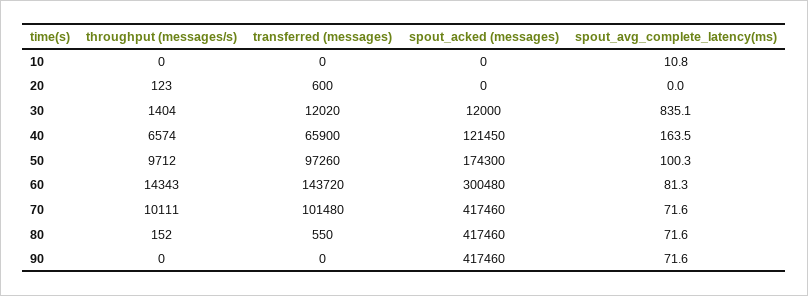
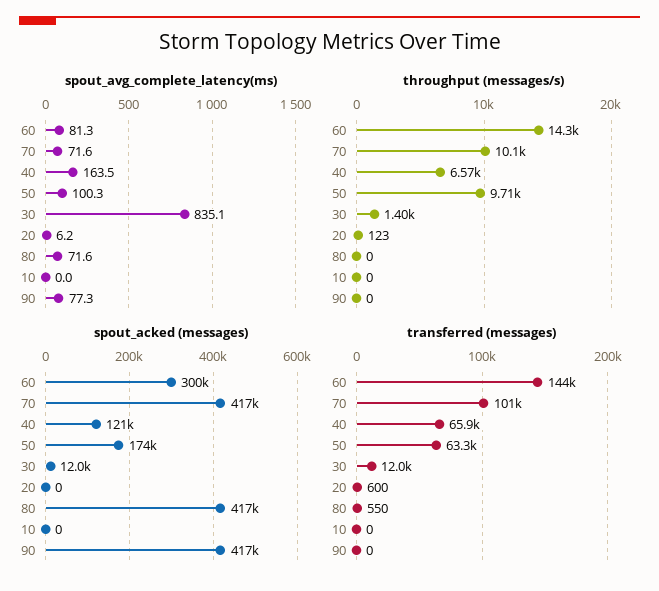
  {
    "throughput (messages/s)": {
      "10": 0,
      "20": 123,
      "30": 1404,
      "40": 6574,
      "50": 9712,
      "60": 14343,
      "70": 10111,
-     "80": 152,
+     "80": 0,
      "90": 0
    },
    "transferred (messages)": {
      "10": 0,
      "20": 600,
      "30": 12020,
      "40": 65900,
-     "50": 97260,
+     "50": 63300,
      "60": 143720,
      "70": 101480,
      "80": 550,
      "90": 0
    },
    "spout_acked (messages)": {
      "10": 0,
      "20": 0,
      "30": 12000,
      "40": 121450,
      "50": 174300,
      "60": 300480,
      "70": 417460,
      "80": 417460,
      "90": 417460
    },
    "spout_avg_complete_latency(ms)": {
-     "10": 10.8,
+     "10": 0,
-     "20": 0,
+     "20": 6.2,
      "30": 835.1,
      "40": 163.5,
      "50": 100.3,
      "60": 81.3,
      "70": 71.6,
      "80": 71.6,
-     "90": 71.6
+     "90": 77.3
    }
  }

